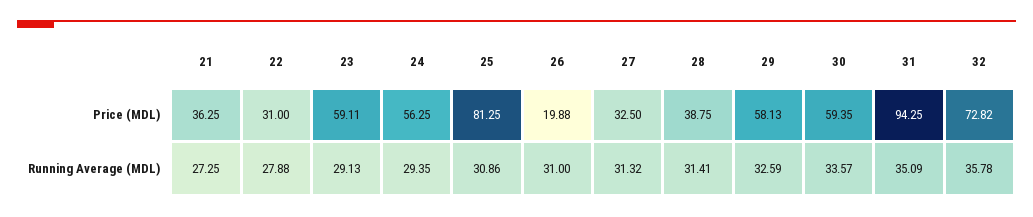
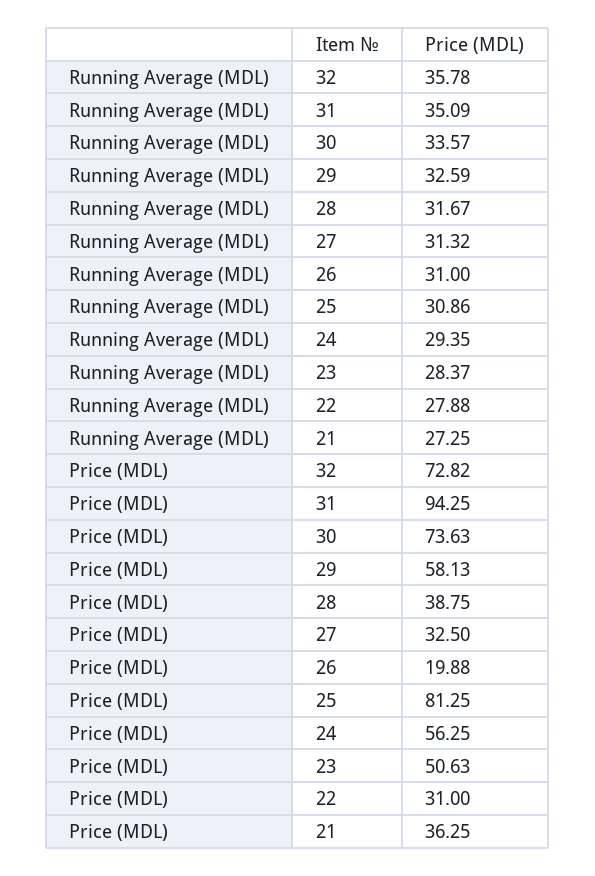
  {
    "21": {
      "Price (MDL)": 36.25,
      "Running Average (MDL)": 27.25
    },
    "22": {
      "Price (MDL)": 31,
      "Running Average (MDL)": 27.88
    },
    "23": {
-     "Price (MDL)": 59.11,
+     "Price (MDL)": 50.63,
-     "Running Average (MDL)": 29.13
+     "Running Average (MDL)": 28.37
    },
    "24": {
      "Price (MDL)": 56.25,
      "Running Average (MDL)": 29.35
    },
    "25": {
      "Price (MDL)": 81.25,
      "Running Average (MDL)": 30.86
    },
    "26": {
      "Price (MDL)": 19.88,
      "Running Average (MDL)": 31
    },
    "27": {
      "Price (MDL)": 32.5,
      "Running Average (MDL)": 31.32
    },
    "28": {
      "Price (MDL)": 38.75,
-     "Running Average (MDL)": 31.41
+     "Running Average (MDL)": 31.67
    },
    "29": {
      "Price (MDL)": 58.13,
      "Running Average (MDL)": 32.59
    },
    "30": {
-     "Price (MDL)": 59.35,
+     "Price (MDL)": 73.63,
      "Running Average (MDL)": 33.57
    },
    "31": {
      "Price (MDL)": 94.25,
      "Running Average (MDL)": 35.09
    },
    "32": {
      "Price (MDL)": 72.82,
      "Running Average (MDL)": 35.78
    }
  }

